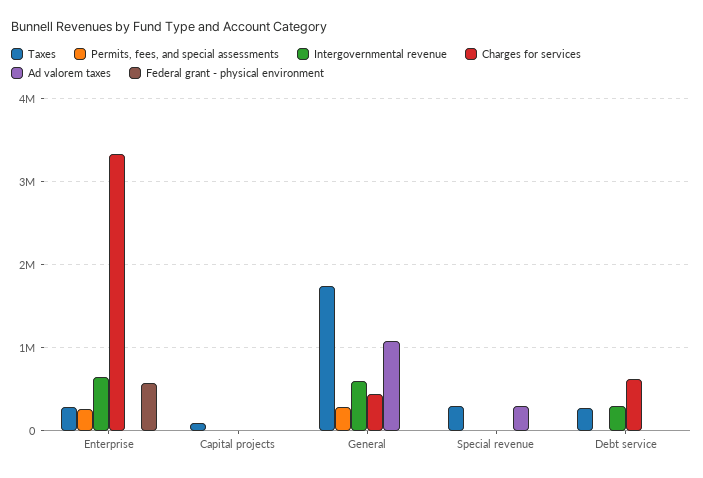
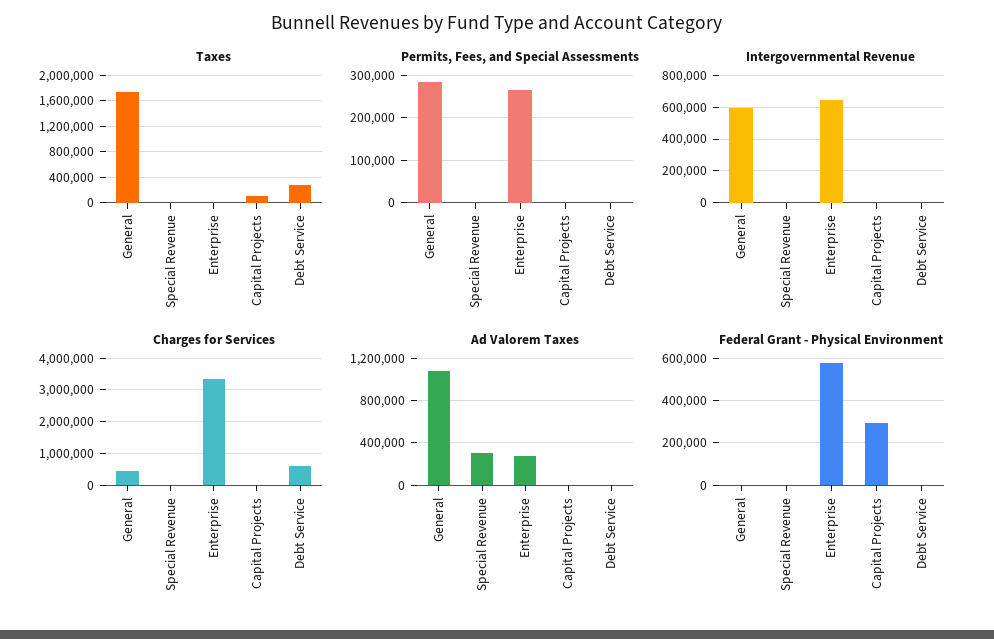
  {
    "Taxes": {
-     "Enterprise": 300000,
+     "Enterprise": 0,
      "Capital projects": 100000,
      "General": 1700000,
-     "Special revenue": 300000,
+     "Special revenue": 0,
      "Debt service": 300000
    },
    "Permits, fees, and special assessments": {
      "Enterprise": 260000,
      "Capital projects": 0,
      "General": 280000,
      "Special revenue": 0,
      "Debt service": 0
    },
    "Intergovernmental revenue": {
      "Enterprise": 650000,
      "Capital projects": 0,
      "General": 600000,
      "Special revenue": 0,
-     "Debt service": 300000
+     "Debt service": 0
    },
    "Charges for services": {
      "Enterprise": 3300000,
      "Capital projects": 0,
      "General": 400000,
      "Special revenue": 0,
      "Debt service": 600000
    },
    "Ad valorem taxes": {
-     "Enterprise": 0,
+     "Enterprise": 300000,
      "Capital projects": 0,
      "General": 1100000,
      "Special revenue": 300000,
      "Debt service": 0
    },
    "Federal grant - physical environment": {
      "Enterprise": 600000,
-     "Capital projects": 0,
+     "Capital projects": 300000,
      "General": 0,
      "Special revenue": 0,
      "Debt service": 0
    }
  }

